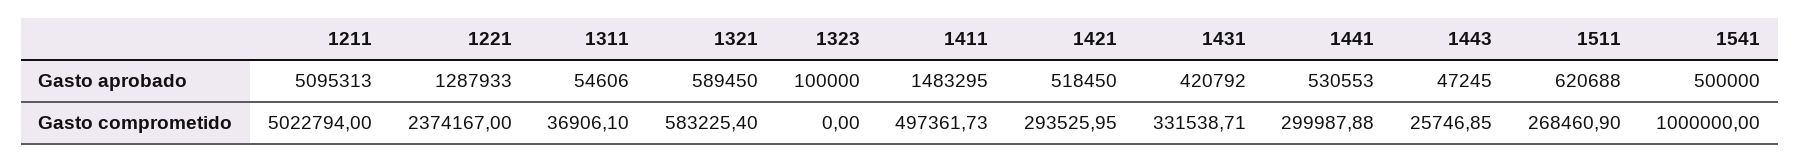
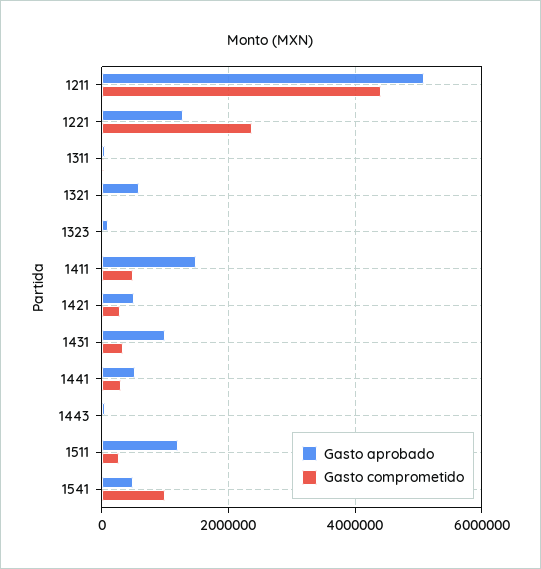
  {
    "Gasto aprobado": {
      "1211": 5095313,
      "1221": 1287933,
      "1311": 54606,
      "1321": 589450,
      "1323": 100000,
      "1411": 1483295,
      "1421": 518450,
-     "1431": 420792,
+     "1431": 1000000,
      "1441": 530553,
      "1443": 47245,
-     "1511": 620688,
+     "1511": 1200000,
      "1541": 500000
    },
    "Gasto comprometido": {
-     "1211": 5022794,
+     "1211": 4400000,
      "1221": 2374167,
      "1311": 36906.1,
-     "1321": 583225.4,
+     "1321": 0,
      "1323": 0,
      "1411": 497361.73,
      "1421": 293525.95,
      "1431": 331538.71,
      "1441": 299987.88,
      "1443": 25746.85,
      "1511": 268460.9,
      "1541": 1000000
    }
  }

